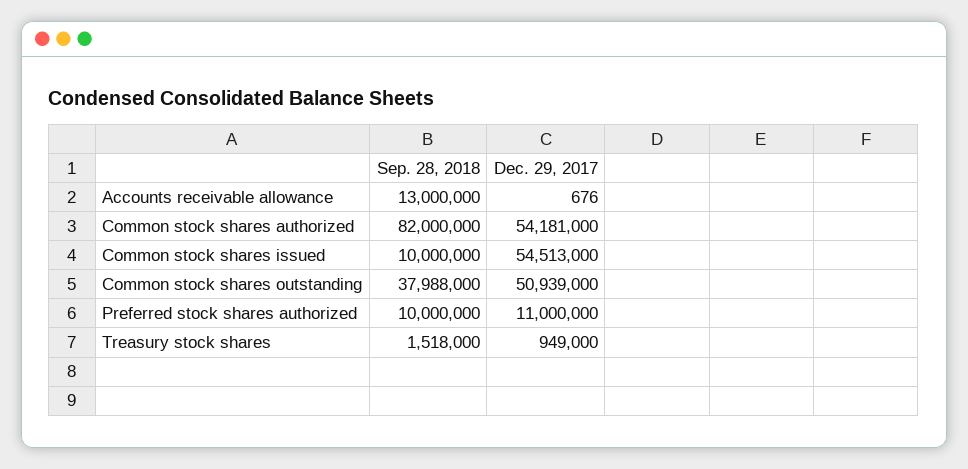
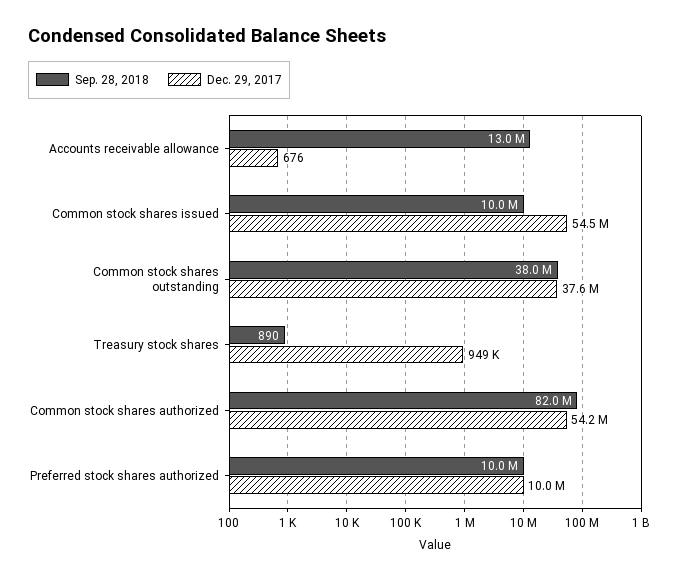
  {
    "Sep. 28, 2018": {
      "Accounts receivable allowance": 13000000,
      "Common stock shares authorized": 82000000,
      "Common stock shares issued": 10000000,
      "Common stock shares outstanding": 37988000,
      "Preferred stock shares authorized": 10000000,
-     "Treasury stock shares": 1518000
+     "Treasury stock shares": 890
    },
    "Dec. 29, 2017": {
      "Accounts receivable allowance": 676,
      "Common stock shares authorized": 54181000,
      "Common stock shares issued": 54513000,
-     "Common stock shares outstanding": 50939000,
+     "Common stock shares outstanding": 37600000,
-     "Preferred stock shares authorized": 11000000,
+     "Preferred stock shares authorized": 10000000,
      "Treasury stock shares": 949000
    }
  }

